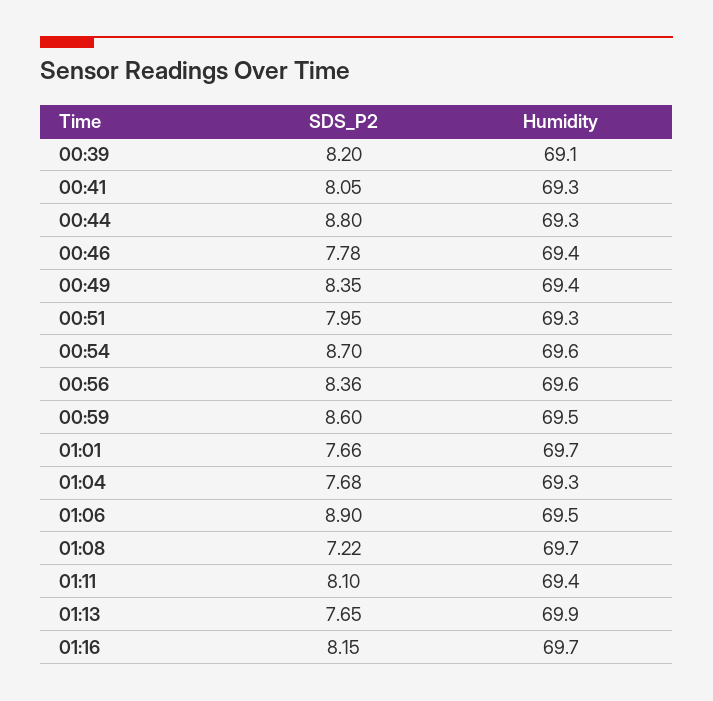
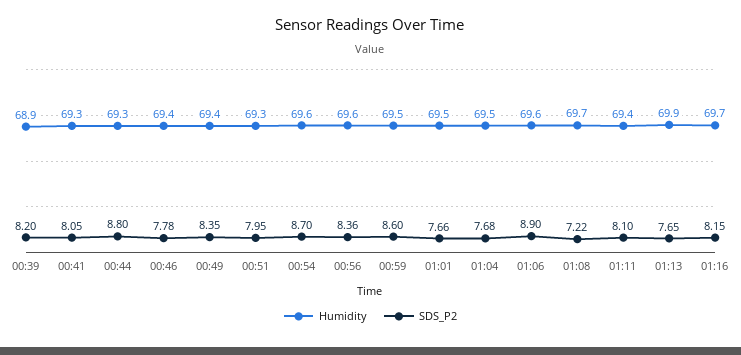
  {
    "SDS_P2": {
      "00:39": 8.2,
      "00:41": 8.05,
      "00:44": 8.8,
      "00:46": 7.78,
      "00:49": 8.35,
      "00:51": 7.95,
      "00:54": 8.7,
      "00:56": 8.36,
      "00:59": 8.6,
      "01:01": 7.66,
      "01:04": 7.68,
      "01:06": 8.9,
      "01:08": 7.22,
      "01:11": 8.1,
      "01:13": 7.65,
      "01:16": 8.15
    },
    "Humidity": {
-     "00:39": 69.1,
+     "00:39": 68.9,
      "00:41": 69.3,
      "00:44": 69.3,
      "00:46": 69.4,
      "00:49": 69.4,
      "00:51": 69.3,
      "00:54": 69.6,
      "00:56": 69.6,
      "00:59": 69.5,
-     "01:01": 69.7,
+     "01:01": 69.5,
-     "01:04": 69.3,
+     "01:04": 69.5,
-     "01:06": 69.5,
+     "01:06": 69.6,
      "01:08": 69.7,
      "01:11": 69.4,
      "01:13": 69.9,
      "01:16": 69.7
    }
  }

